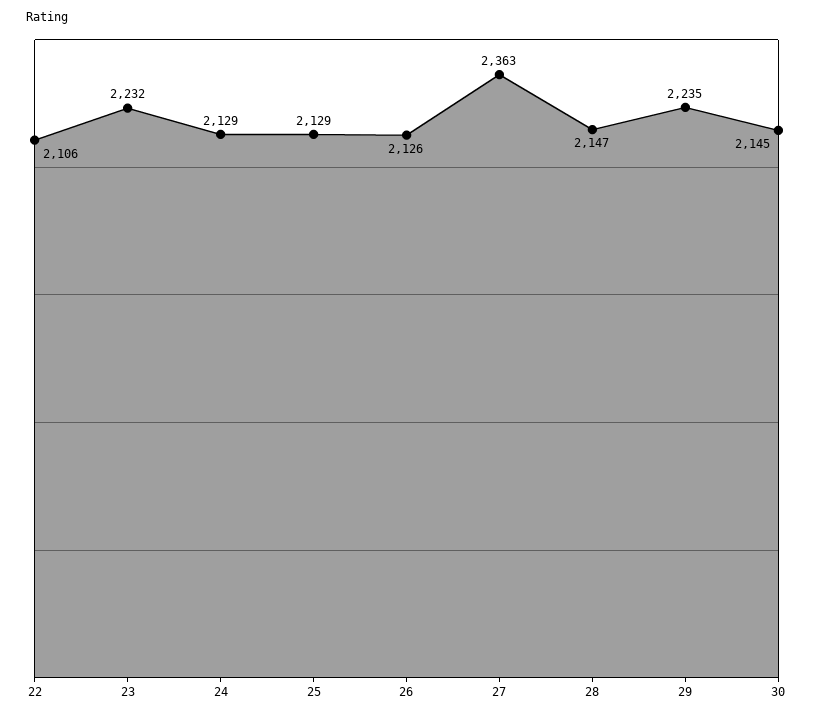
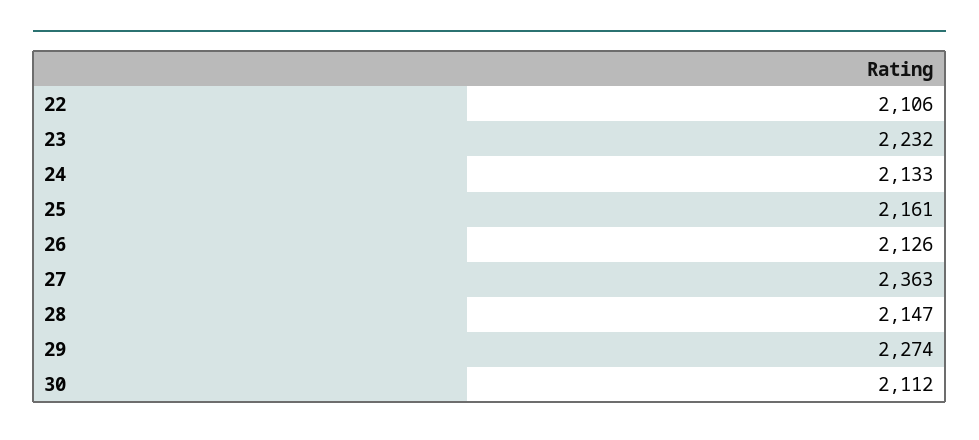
  {
    "22": 2106,
    "23": 2232,
-   "24": 2129,
+   "24": 2133,
-   "25": 2129,
+   "25": 2161,
    "26": 2126,
    "27": 2363,
    "28": 2147,
-   "29": 2235,
+   "29": 2274,
-   "30": 2145
+   "30": 2112
  }

